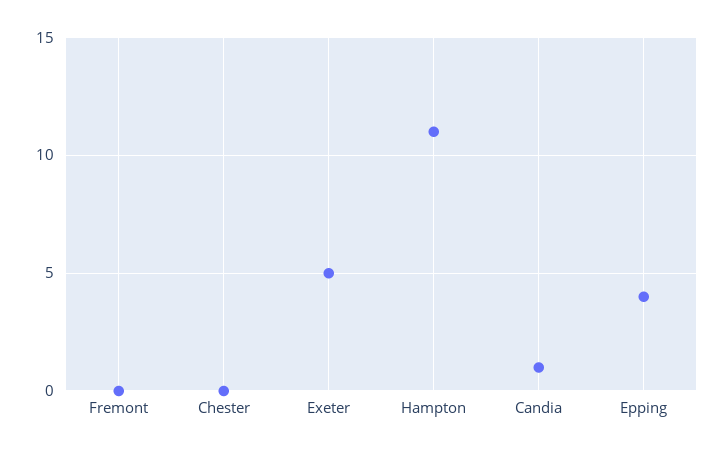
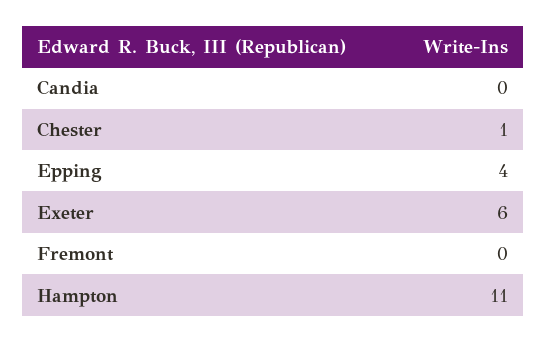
  {
    "Fremont": 0,
-   "Chester": 0,
+   "Chester": 1,
-   "Exeter": 5,
+   "Exeter": 6,
    "Hampton": 11,
-   "Candia": 1,
+   "Candia": 0,
    "Epping": 4
  }

